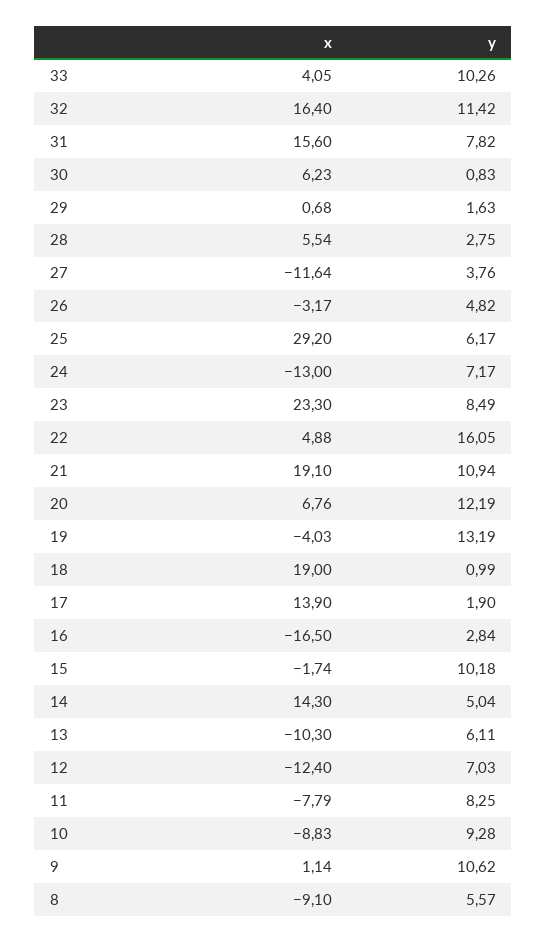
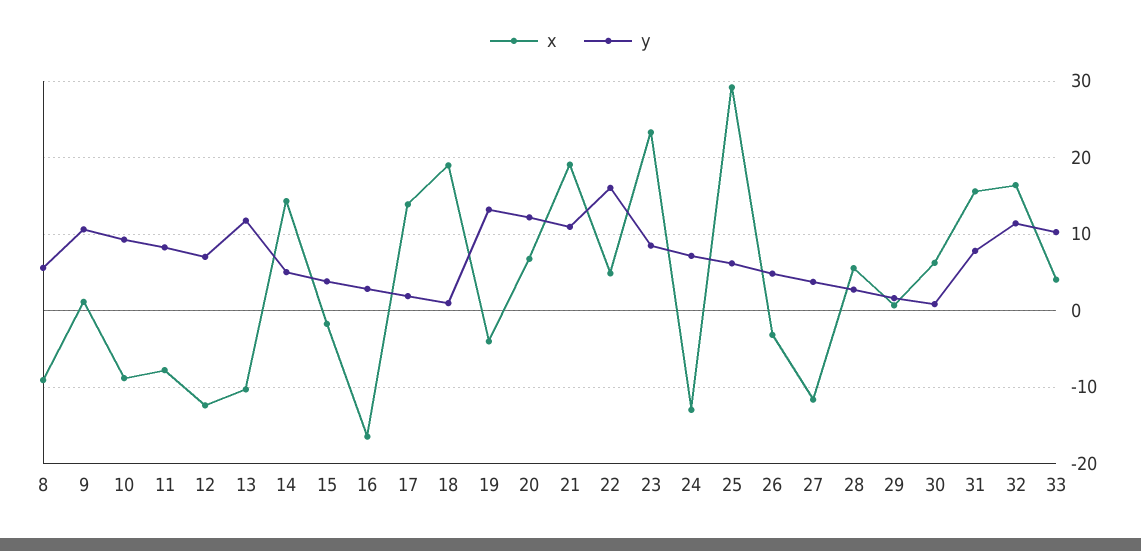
  {
    "x": {
      "33": 4.05,
      "32": 16.4,
      "31": 15.6,
      "30": 6.23,
      "29": 0.68,
      "28": 5.54,
      "27": -11.64,
      "26": -3.17,
      "25": 29.2,
      "24": -13,
      "23": 23.3,
      "22": 4.88,
      "21": 19.1,
      "20": 6.76,
      "19": -4.03,
      "18": 19,
      "17": 13.9,
      "16": -16.5,
      "15": -1.74,
      "14": 14.3,
      "13": -10.3,
      "12": -12.4,
      "11": -7.79,
      "10": -8.83,
      "9": 1.14,
      "8": -9.1
    },
    "y": {
      "33": 10.26,
      "32": 11.42,
      "31": 7.82,
      "30": 0.83,
      "29": 1.63,
      "28": 2.75,
      "27": 3.76,
      "26": 4.82,
      "25": 6.17,
      "24": 7.17,
      "23": 8.49,
      "22": 16.05,
      "21": 10.94,
      "20": 12.19,
      "19": 13.19,
      "18": 0.99,
      "17": 1.9,
      "16": 2.84,
-     "15": 10.18,
+     "15": 4,
      "14": 5.04,
-     "13": 6.11,
+     "13": 12,
      "12": 7.03,
      "11": 8.25,
      "10": 9.28,
      "9": 10.62,
      "8": 5.57
    }
  }

